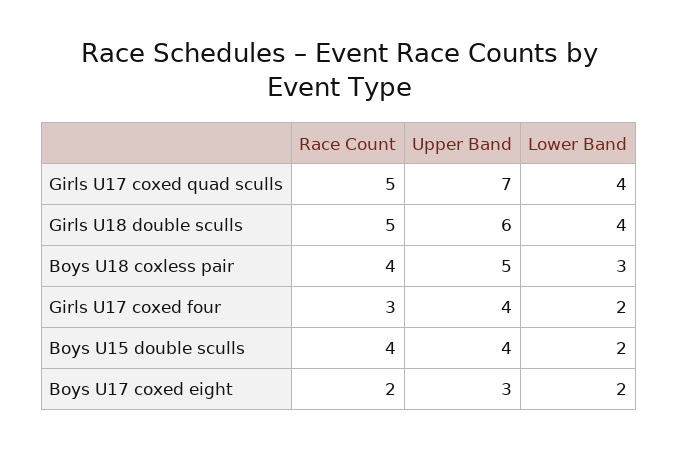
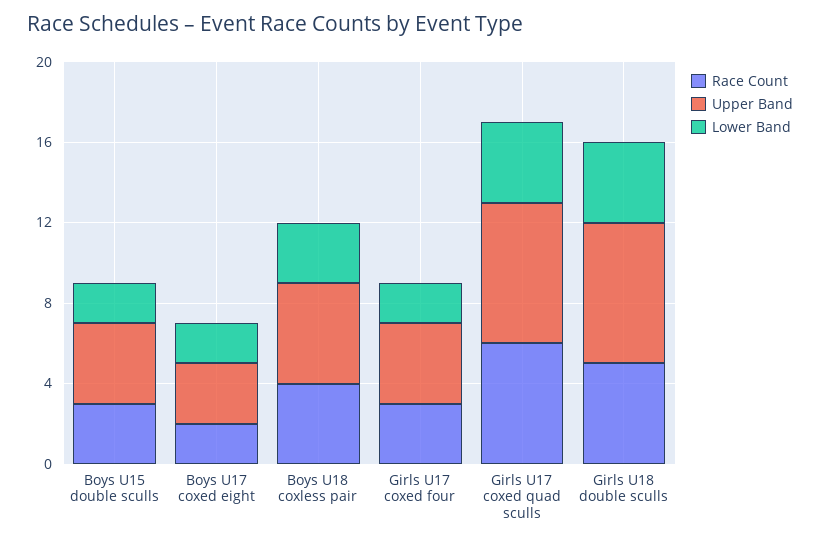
  {
    "Race Count": {
-     "Girls U17 coxed quad sculls": 5,
+     "Girls U17 coxed quad sculls": 6,
      "Girls U18 double sculls": 5,
      "Boys U18 coxless pair": 4,
      "Girls U17 coxed four": 3,
-     "Boys U15 double sculls": 4,
+     "Boys U15 double sculls": 3,
      "Boys U17 coxed eight": 2
    },
    "Upper Band": {
      "Girls U17 coxed quad sculls": 7,
-     "Girls U18 double sculls": 6,
+     "Girls U18 double sculls": 7,
      "Boys U18 coxless pair": 5,
      "Girls U17 coxed four": 4,
      "Boys U15 double sculls": 4,
      "Boys U17 coxed eight": 3
    },
    "Lower Band": {
      "Girls U17 coxed quad sculls": 4,
      "Girls U18 double sculls": 4,
      "Boys U18 coxless pair": 3,
      "Girls U17 coxed four": 2,
      "Boys U15 double sculls": 2,
      "Boys U17 coxed eight": 2
    }
  }

